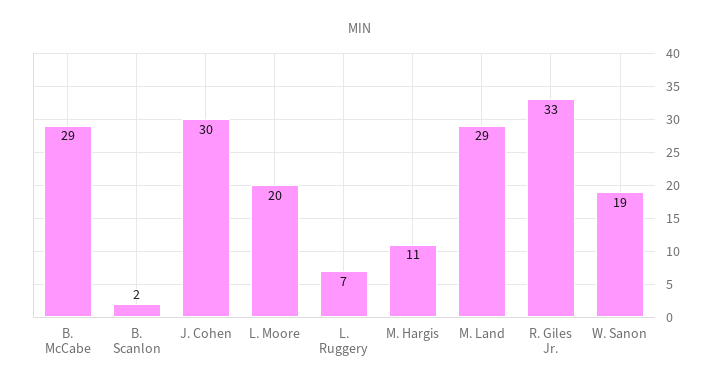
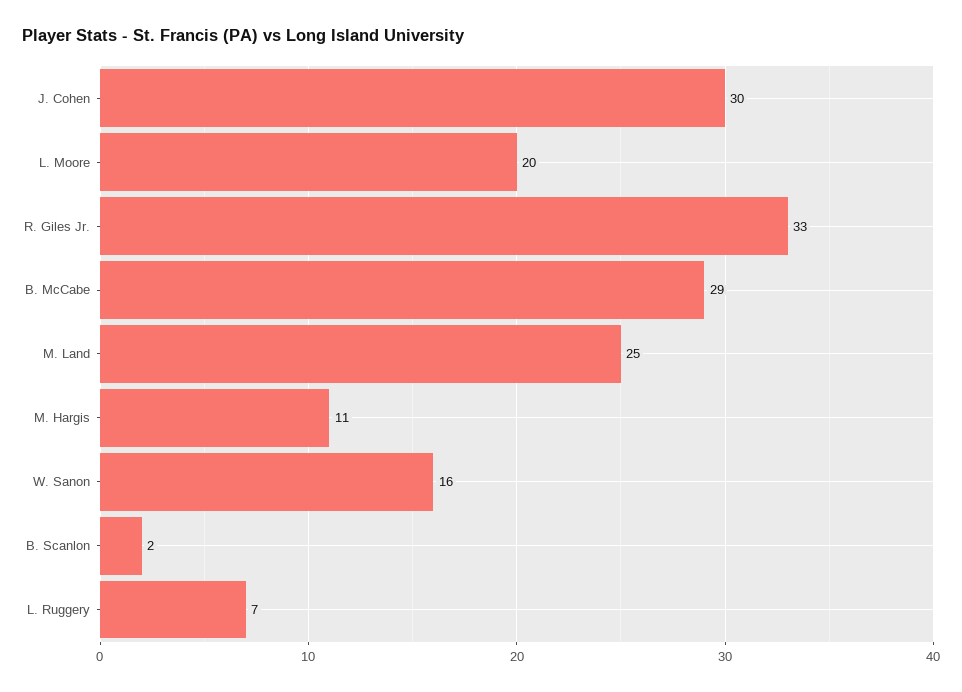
  {
    "B. McCabe": 29,
    "B. Scanlon": 2,
    "J. Cohen": 30,
    "L. Moore": 20,
    "L. Ruggery": 7,
    "M. Hargis": 11,
-   "M. Land": 29,
+   "M. Land": 25,
    "R. Giles Jr.": 33,
-   "W. Sanon": 19
+   "W. Sanon": 16
  }

